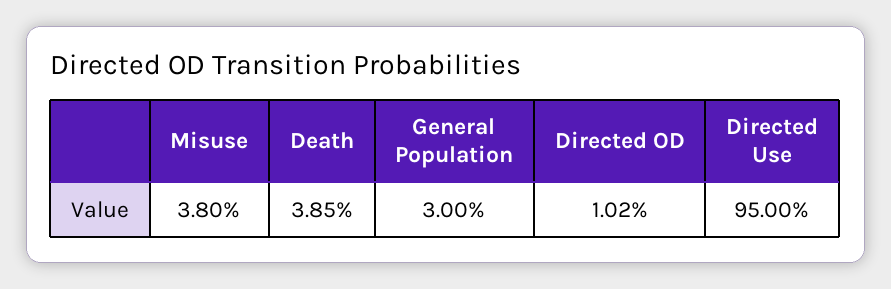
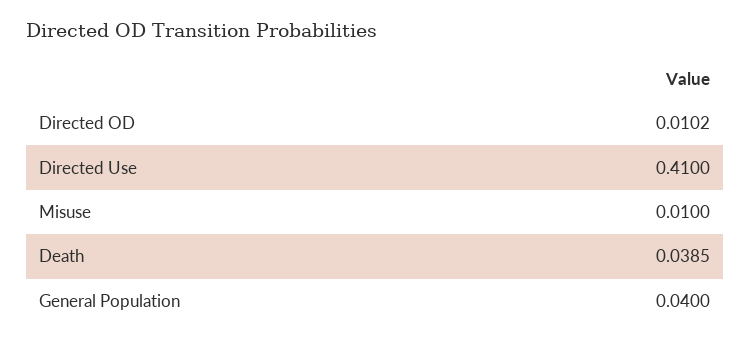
  {
-   "Misuse": 0.038,
+   "Misuse": 0.01,
    "Death": 0.0385,
-   "General Population": 0.03,
+   "General Population": 0.04,
    "Directed OD": 0.0102,
-   "Directed Use": 0.95
+   "Directed Use": 0.41
  }

